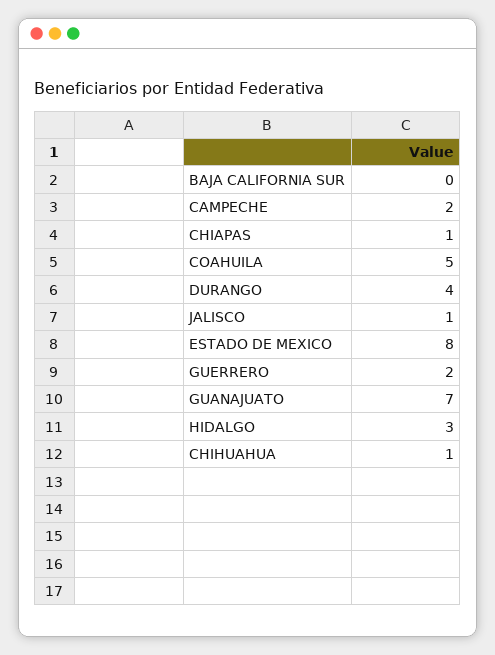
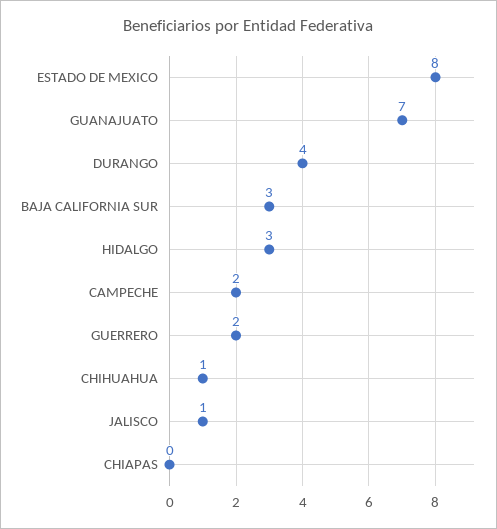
  {
-   "BAJA CALIFORNIA SUR": 0,
+   "BAJA CALIFORNIA SUR": 3,
    "CAMPECHE": 2,
-   "CHIAPAS": 1,
+   "CHIAPAS": 0,
-   "COAHUILA": 5,
    "DURANGO": 4,
    "JALISCO": 1,
    "ESTADO DE MEXICO": 8,
    "GUERRERO": 2,
    "GUANAJUATO": 7,
    "HIDALGO": 3,
    "CHIHUAHUA": 1
  }

